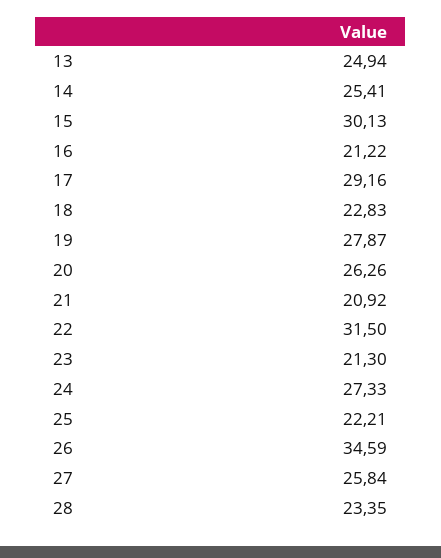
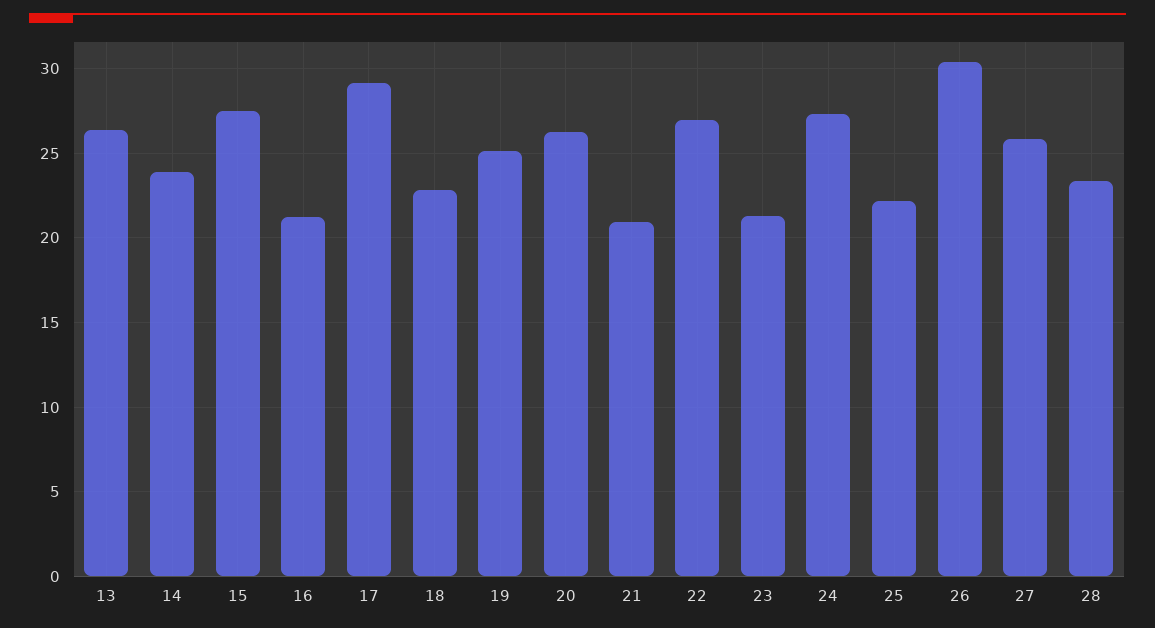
  {
-   "13": 24.94,
+   "13": 26.5,
-   "14": 25.41,
+   "14": 24,
-   "15": 30.13,
+   "15": 27.5,
    "16": 21.22,
    "17": 29.16,
    "18": 22.83,
-   "19": 27.87,
+   "19": 25,
    "20": 26.26,
    "21": 20.92,
-   "22": 31.5,
+   "22": 27,
    "23": 21.3,
    "24": 27.33,
    "25": 22.21,
-   "26": 34.59,
+   "26": 30.5,
    "27": 25.84,
    "28": 23.35
  }

